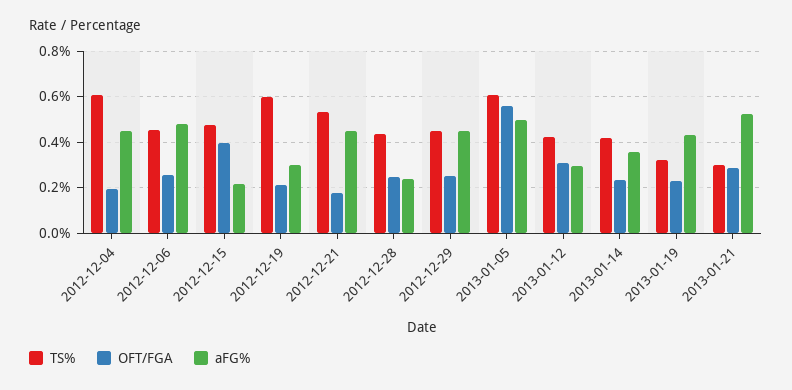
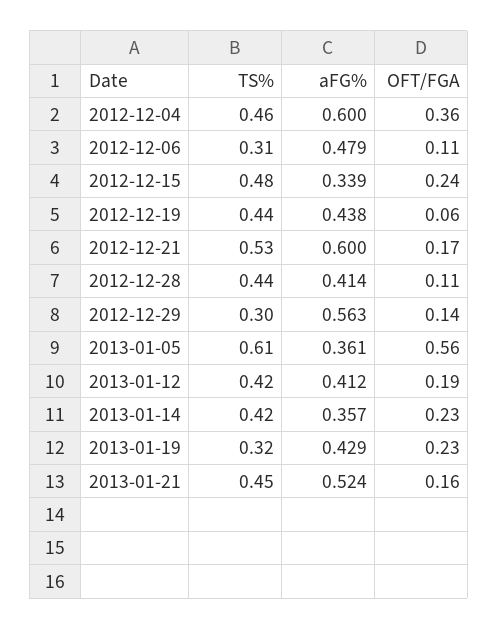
  {
    "TS%": {
-     "2012-12-04": 0.6,
+     "2012-12-04": 0.46,
-     "2012-12-06": 0.45,
+     "2012-12-06": 0.31,
      "2012-12-15": 0.48,
-     "2012-12-19": 0.6,
+     "2012-12-19": 0.44,
      "2012-12-21": 0.53,
      "2012-12-28": 0.44,
-     "2012-12-29": 0.45,
+     "2012-12-29": 0.3,
      "2013-01-05": 0.61,
      "2013-01-12": 0.42,
      "2013-01-14": 0.42,
      "2013-01-19": 0.32,
-     "2013-01-21": 0.3
+     "2013-01-21": 0.45
    },
    "OFT/FGA": {
-     "2012-12-04": 0.2,
+     "2012-12-04": 0.36,
-     "2012-12-06": 0.25,
+     "2012-12-06": 0.11,
-     "2012-12-15": 0.4,
+     "2012-12-15": 0.24,
-     "2012-12-19": 0.2,
+     "2012-12-19": 0.06,
      "2012-12-21": 0.17,
-     "2012-12-28": 0.25,
+     "2012-12-28": 0.11,
-     "2012-12-29": 0.25,
+     "2012-12-29": 0.14,
      "2013-01-05": 0.56,
-     "2013-01-12": 0.3,
+     "2013-01-12": 0.19,
      "2013-01-14": 0.23,
      "2013-01-19": 0.23,
-     "2013-01-21": 0.3
+     "2013-01-21": 0.16
    },
    "aFG%": {
-     "2012-12-04": 0.45,
+     "2012-12-04": 0.6,
      "2012-12-06": 0.479,
-     "2012-12-15": 0.2,
+     "2012-12-15": 0.339,
-     "2012-12-19": 0.3,
+     "2012-12-19": 0.438,
-     "2012-12-21": 0.45,
+     "2012-12-21": 0.6,
-     "2012-12-28": 0.25,
+     "2012-12-28": 0.414,
-     "2012-12-29": 0.45,
+     "2012-12-29": 0.563,
-     "2013-01-05": 0.5,
+     "2013-01-05": 0.361,
-     "2013-01-12": 0.3,
+     "2013-01-12": 0.412,
      "2013-01-14": 0.357,
      "2013-01-19": 0.429,
      "2013-01-21": 0.524
    }
  }

